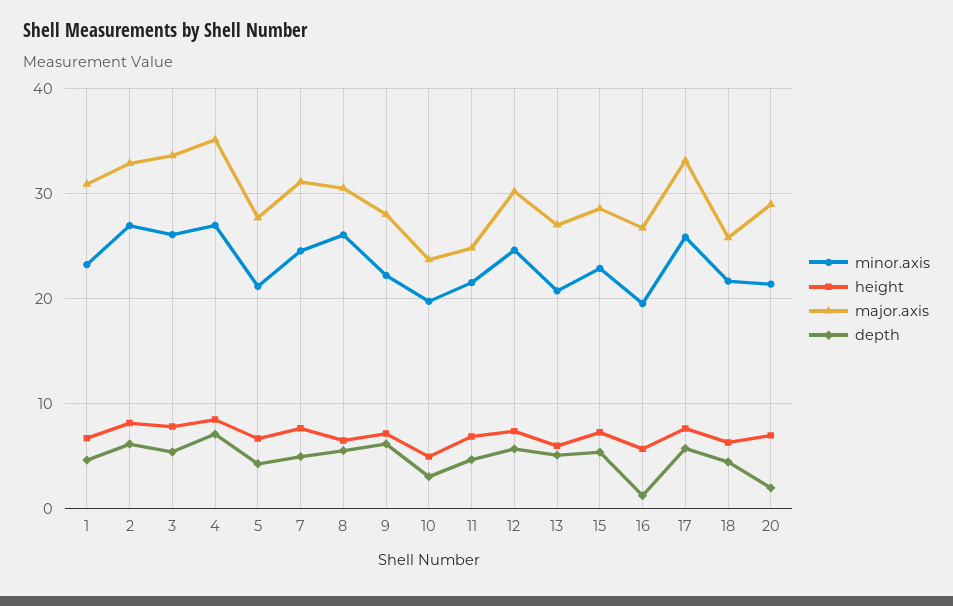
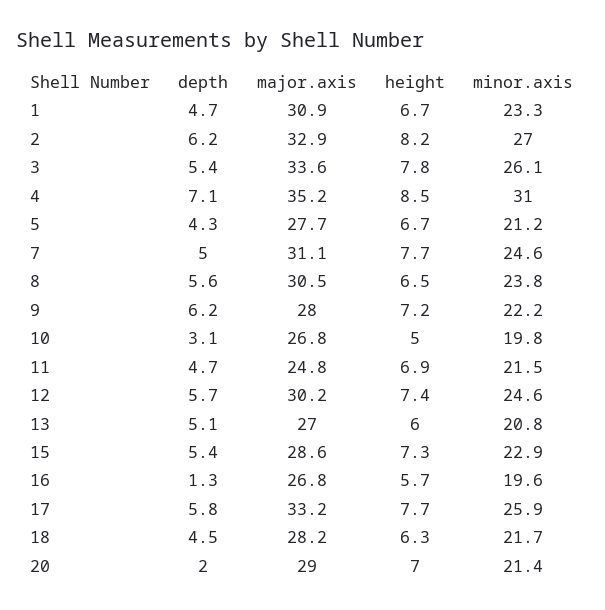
  {
    "minor.axis": {
      "1": 23.3,
      "2": 27,
      "3": 26.1,
-     "4": 27,
+     "4": 31,
      "5": 21.2,
      "7": 24.6,
-     "8": 26,
+     "8": 23.8,
      "9": 22.2,
      "10": 19.8,
      "11": 21.5,
      "12": 24.6,
      "13": 20.8,
      "15": 22.9,
      "16": 19.6,
      "17": 25.9,
      "18": 21.7,
      "20": 21.4
    },
    "height": {
      "1": 6.7,
      "2": 8.2,
      "3": 7.8,
      "4": 8.5,
      "5": 6.7,
      "7": 7.7,
      "8": 6.5,
      "9": 7.2,
      "10": 5,
      "11": 6.9,
      "12": 7.4,
      "13": 6,
      "15": 7.3,
      "16": 5.7,
      "17": 7.7,
      "18": 6.3,
      "20": 7
    },
    "major.axis": {
      "1": 30.9,
      "2": 32.9,
      "3": 33.6,
      "4": 35.2,
      "5": 27.7,
      "7": 31.1,
      "8": 30.5,
      "9": 28,
-     "10": 24,
+     "10": 26.8,
      "11": 24.8,
      "12": 30.2,
      "13": 27,
      "15": 28.6,
      "16": 26.8,
      "17": 33.2,
-     "18": 26,
+     "18": 28.2,
      "20": 29
    },
    "depth": {
      "1": 4.7,
      "2": 6.2,
      "3": 5.4,
      "4": 7.1,
      "5": 4.3,
      "7": 5,
      "8": 5.6,
      "9": 6.2,
      "10": 3.1,
      "11": 4.7,
      "12": 5.7,
      "13": 5.1,
      "15": 5.4,
      "16": 1.3,
      "17": 5.8,
      "18": 4.5,
      "20": 2
    }
  }

